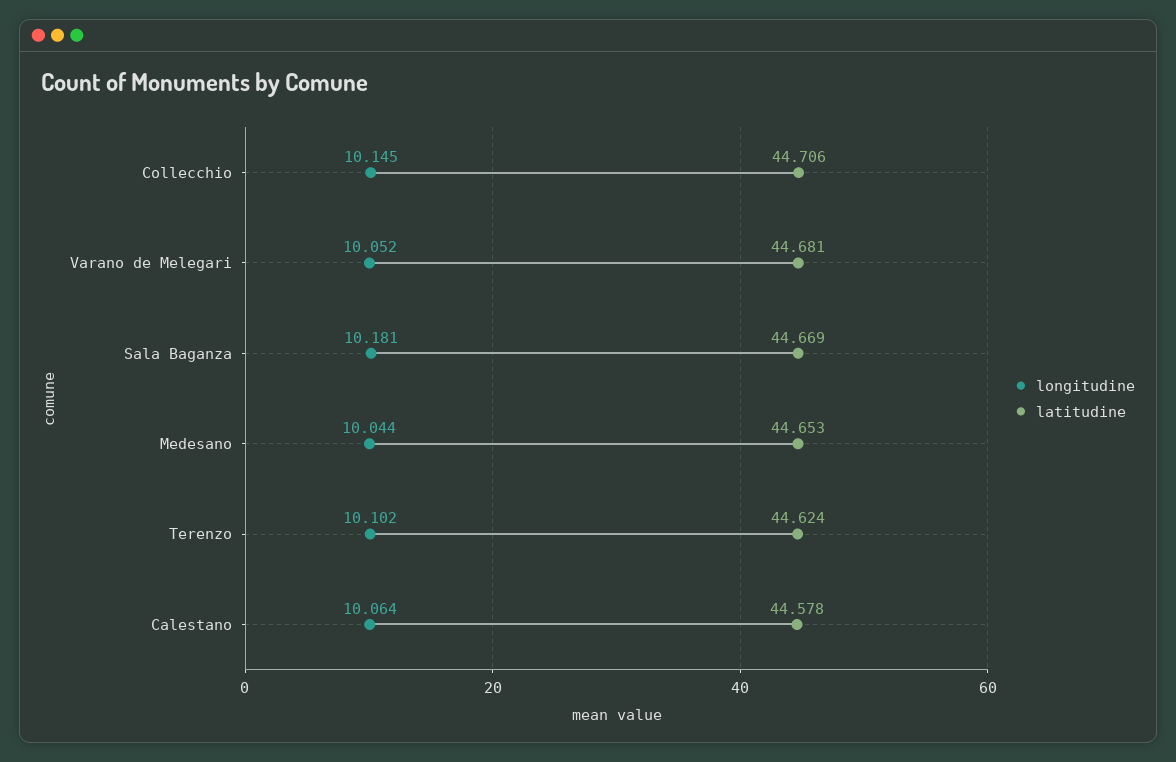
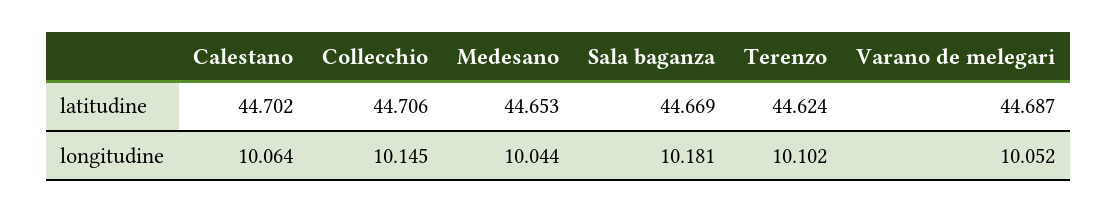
  {
    "longitudine": {
      "Collecchio": 10.145,
      "Varano de Melegari": 10.052,
      "Sala Baganza": 10.181,
      "Medesano": 10.044,
      "Terenzo": 10.102,
      "Calestano": 10.064
    },
    "latitudine": {
      "Collecchio": 44.706,
-     "Varano de Melegari": 44.681,
+     "Varano de Melegari": 44.687,
      "Sala Baganza": 44.669,
      "Medesano": 44.653,
      "Terenzo": 44.624,
-     "Calestano": 44.578
+     "Calestano": 44.702
    }
  }

